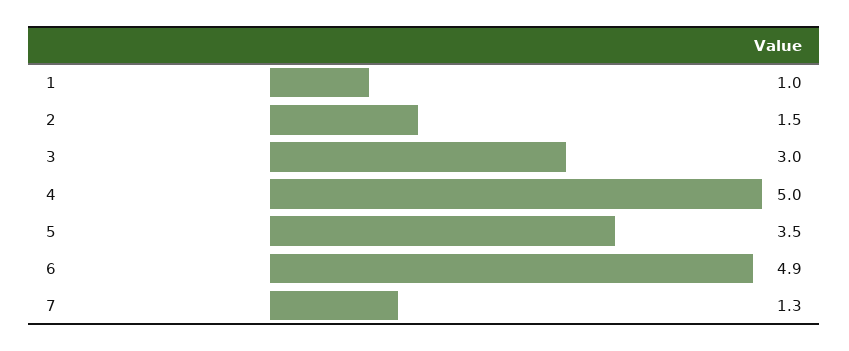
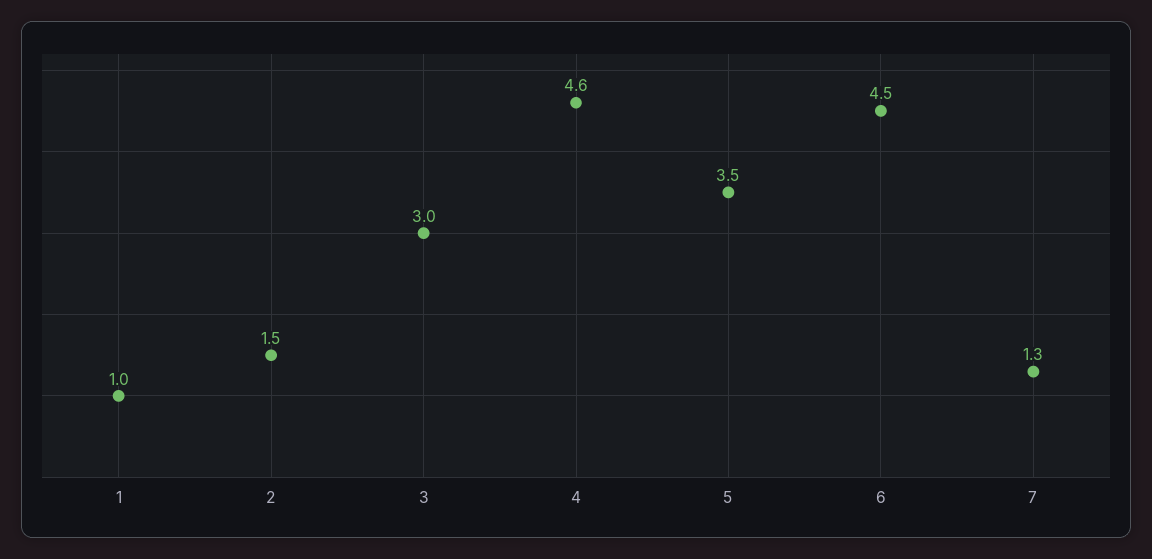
  {
    "1": 1,
    "2": 1.5,
    "3": 3,
-   "4": 5,
+   "4": 4.6,
    "5": 3.5,
-   "6": 4.9,
+   "6": 4.5,
    "7": 1.3
  }

